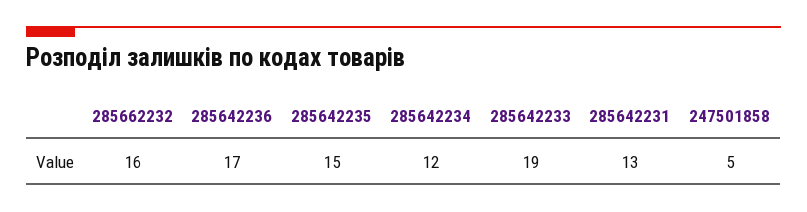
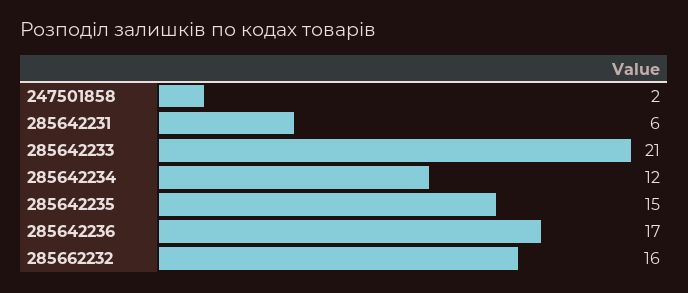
  {
    "285662232": 16,
    "285642236": 17,
    "285642235": 15,
    "285642234": 12,
-   "285642233": 19,
+   "285642233": 21,
-   "285642231": 13,
+   "285642231": 6,
-   "247501858": 5
+   "247501858": 2
  }

